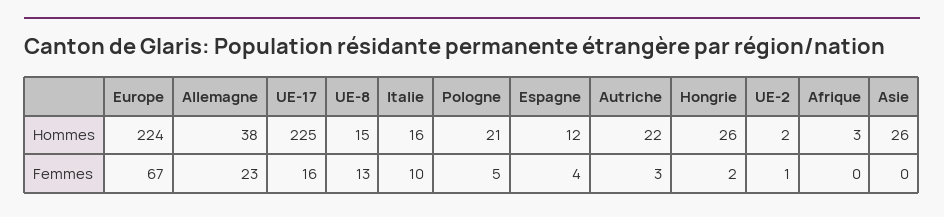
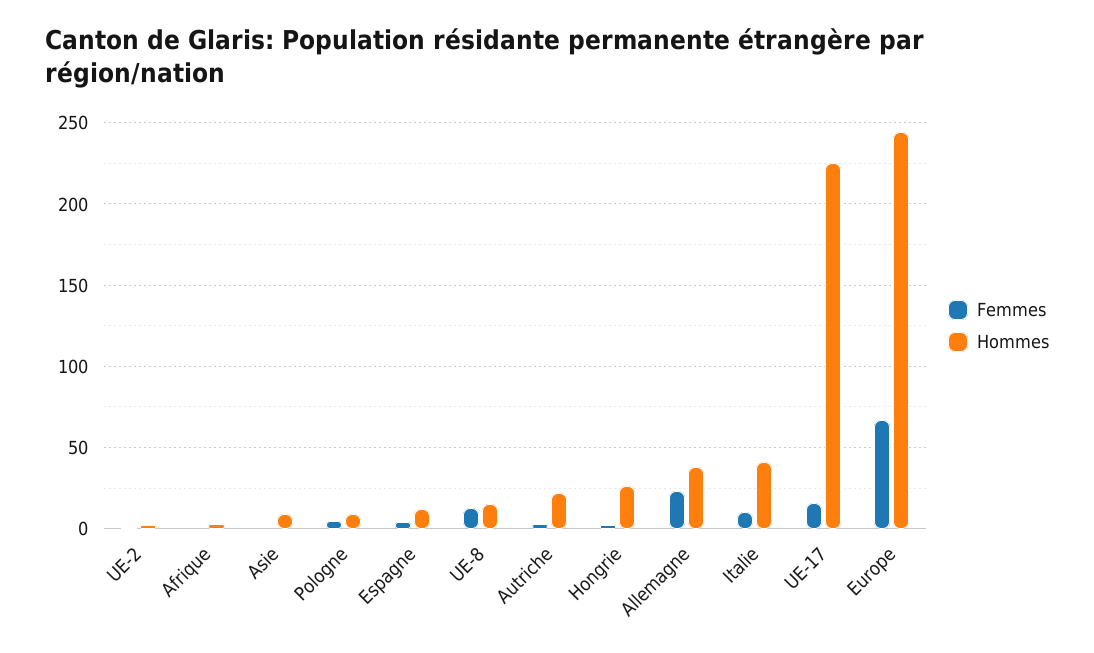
  {
    "Hommes": {
-     "Europe": 224,
+     "Europe": 245,
      "Allemagne": 38,
      "UE-17": 225,
      "UE-8": 15,
-     "Italie": 16,
+     "Italie": 40,
-     "Pologne": 21,
+     "Pologne": 10,
      "Espagne": 12,
      "Autriche": 22,
      "Hongrie": 26,
      "UE-2": 2,
      "Afrique": 3,
-     "Asie": 26
+     "Asie": 10
    },
    "Femmes": {
      "Europe": 67,
      "Allemagne": 23,
      "UE-17": 16,
      "UE-8": 13,
      "Italie": 10,
      "Pologne": 5,
      "Espagne": 4,
      "Autriche": 3,
      "Hongrie": 2,
      "UE-2": 1,
      "Afrique": 0,
      "Asie": 0
    }
  }

